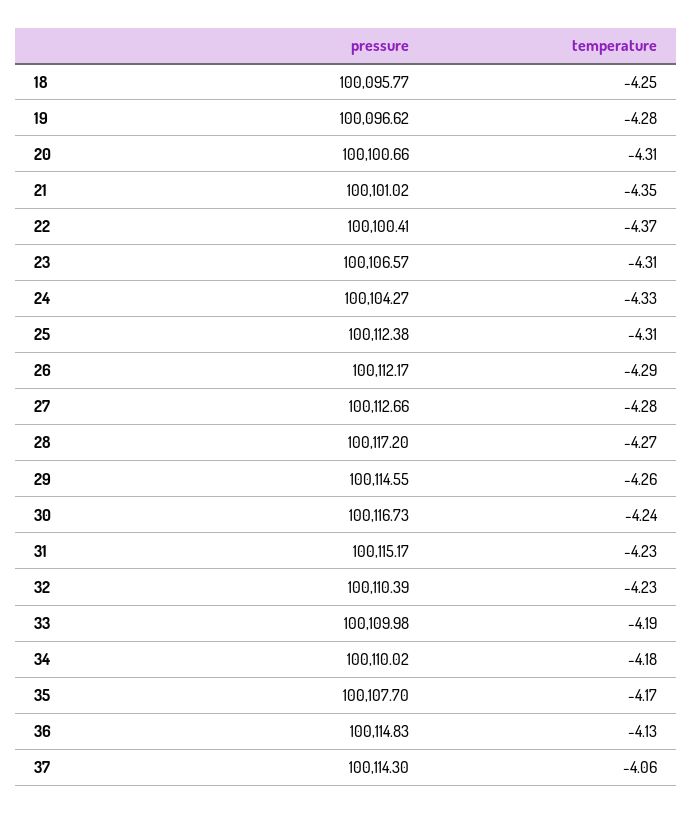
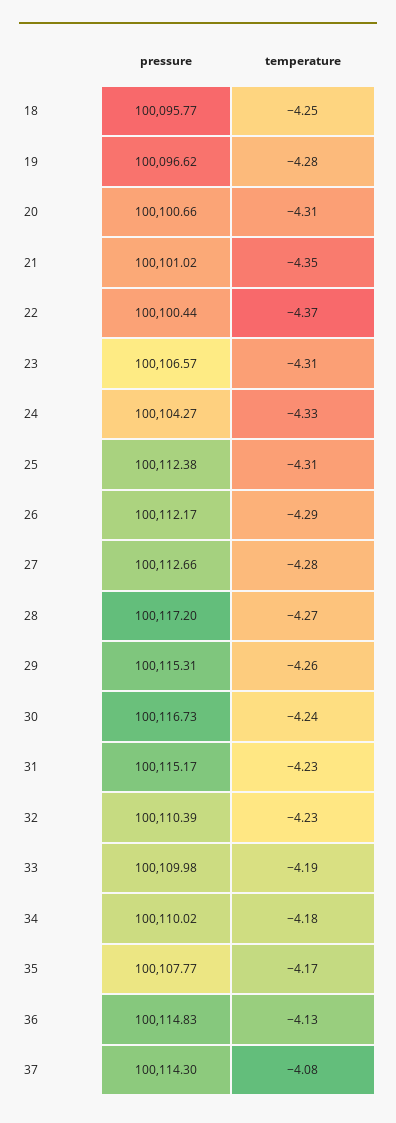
  {
    "pressure": {
      "18": 100095.77,
      "19": 100096.62,
      "20": 100100.66,
      "21": 100101.02,
-     "22": 100100.41,
+     "22": 100100.44,
      "23": 100106.57,
      "24": 100104.27,
      "25": 100112.38,
      "26": 100112.17,
      "27": 100112.66,
      "28": 100117.2,
-     "29": 100114.55,
+     "29": 100115.31,
      "30": 100116.73,
      "31": 100115.17,
      "32": 100110.39,
      "33": 100109.98,
      "34": 100110.02,
-     "35": 100107.7,
+     "35": 100107.77,
      "36": 100114.83,
      "37": 100114.3
    },
    "temperature": {
      "18": -4.25,
      "19": -4.28,
      "20": -4.31,
      "21": -4.35,
      "22": -4.37,
      "23": -4.31,
      "24": -4.33,
      "25": -4.31,
      "26": -4.29,
      "27": -4.28,
      "28": -4.27,
      "29": -4.26,
      "30": -4.24,
      "31": -4.23,
      "32": -4.23,
      "33": -4.19,
      "34": -4.18,
      "35": -4.17,
      "36": -4.13,
-     "37": -4.06
+     "37": -4.08
    }
  }

